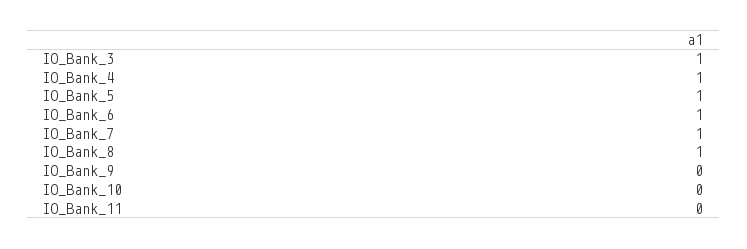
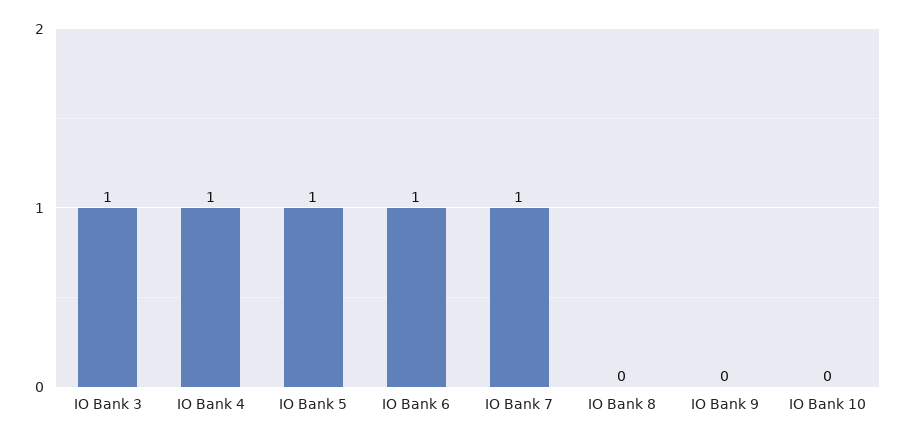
  {
    "IO_Bank_3": 1,
    "IO_Bank_4": 1,
    "IO_Bank_5": 1,
    "IO_Bank_6": 1,
    "IO_Bank_7": 1,
-   "IO_Bank_8": 1,
+   "IO_Bank_8": 0,
    "IO_Bank_9": 0,
-   "IO_Bank_10": 0,
+   "IO_Bank_10": 0
-   "IO_Bank_11": 0
  }

